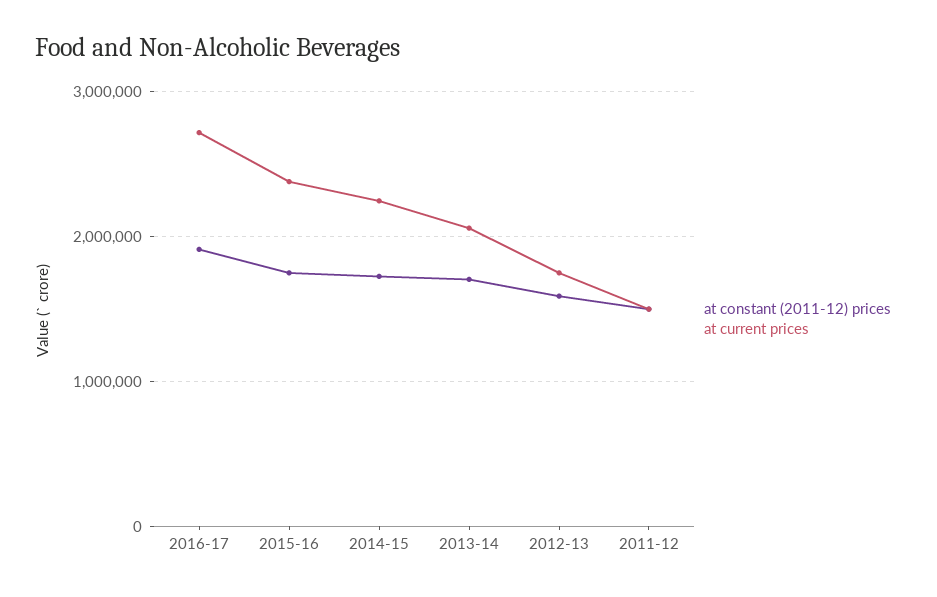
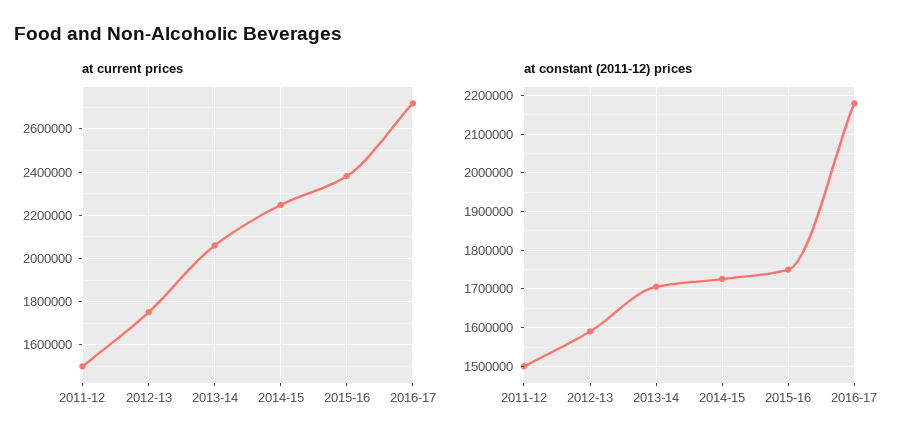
  {
    "at constant (2011-12) prices": {
-     "2016-17": 1900000,
+     "2016-17": 2180000,
      "2015-16": 1760000,
      "2014-15": 1720000,
      "2013-14": 1700000,
      "2012-13": 1600000,
      "2011-12": 1500000
    },
    "at current prices": {
      "2016-17": 2700000,
      "2015-16": 2400000,
      "2014-15": 2250000,
      "2013-14": 2050000,
      "2012-13": 1750000,
      "2011-12": 1500000
    }
  }

